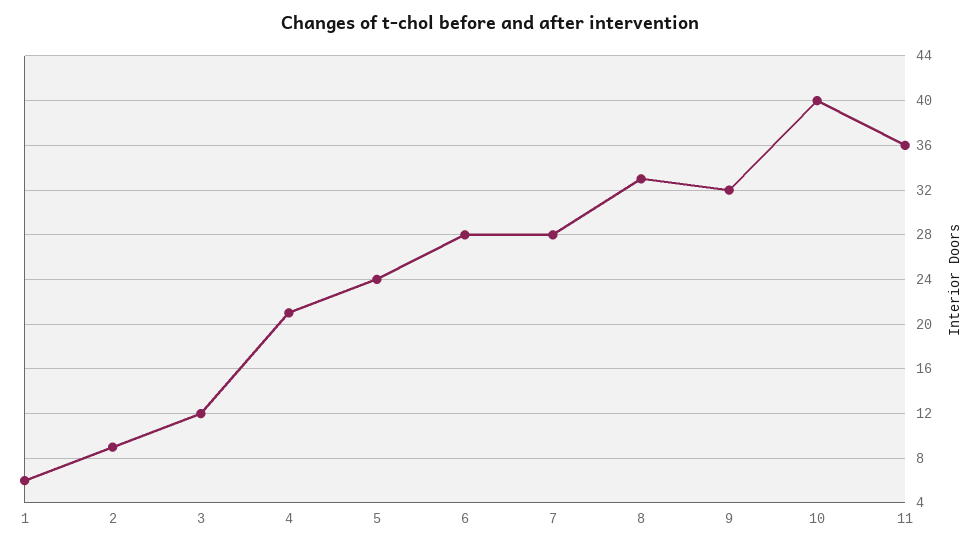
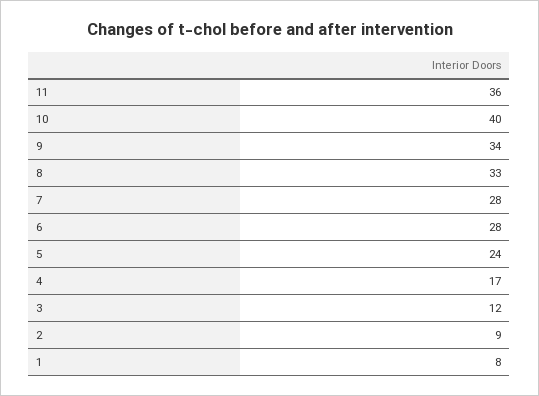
  {
-   "1": 6,
+   "1": 8,
    "2": 9,
    "3": 12,
-   "4": 21,
+   "4": 17,
    "5": 24,
    "6": 28,
    "7": 28,
    "8": 33,
-   "9": 32,
+   "9": 34,
    "10": 40,
    "11": 36
  }

